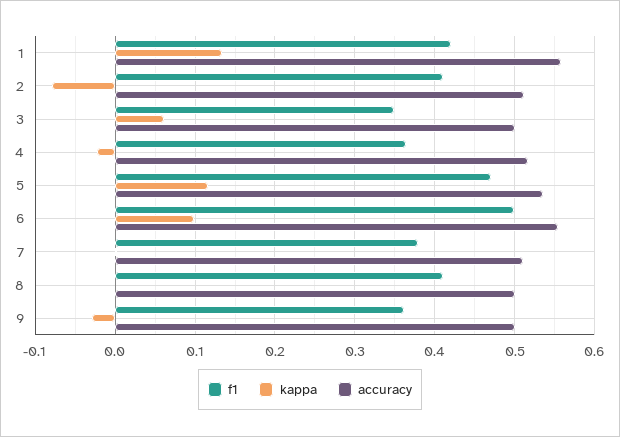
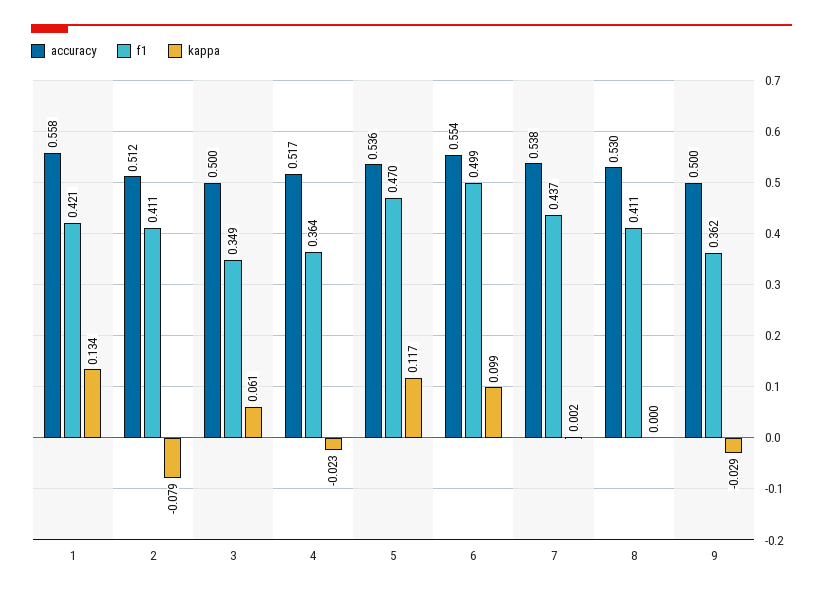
  {
    "f1": {
      "1": 0.421,
      "2": 0.411,
      "3": 0.349,
      "4": 0.364,
      "5": 0.47,
      "6": 0.499,
-     "7": 0.38,
+     "7": 0.437,
      "8": 0.411,
      "9": 0.362
    },
    "kappa": {
      "1": 0.134,
      "2": -0.079,
      "3": 0.061,
      "4": -0.023,
      "5": 0.117,
      "6": 0.099,
      "7": 0.002,
      "8": 0,
      "9": -0.029
    },
    "accuracy": {
      "1": 0.558,
      "2": 0.512,
      "3": 0.5,
      "4": 0.517,
      "5": 0.536,
      "6": 0.554,
-     "7": 0.51,
+     "7": 0.538,
-     "8": 0.5,
+     "8": 0.53,
      "9": 0.5
    }
  }

